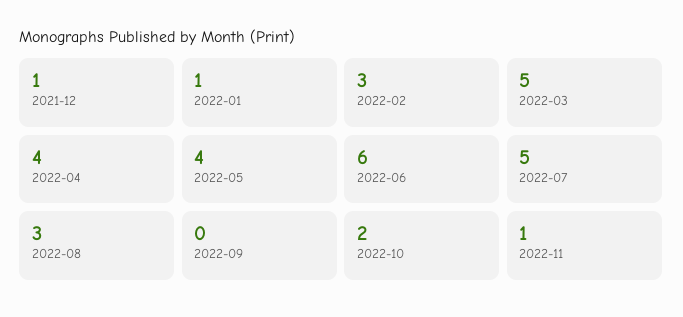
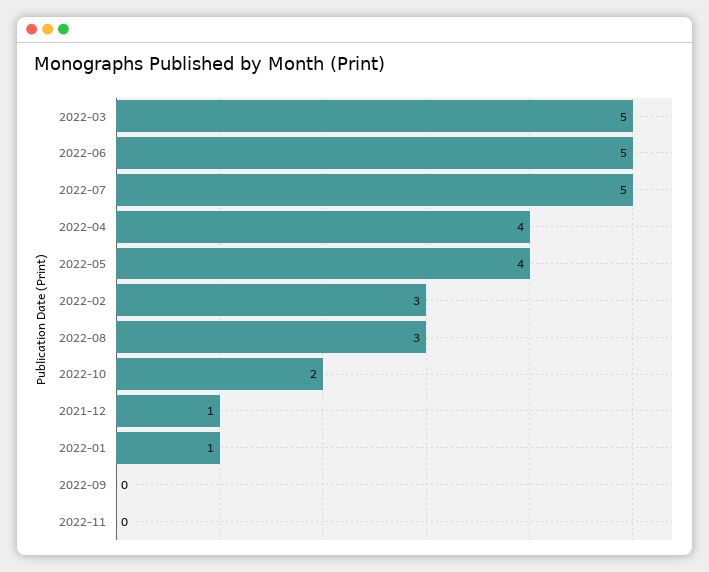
  {
    "2021-12": 1,
    "2022-01": 1,
    "2022-02": 3,
    "2022-03": 5,
    "2022-04": 4,
    "2022-05": 4,
-   "2022-06": 6,
+   "2022-06": 5,
    "2022-07": 5,
    "2022-08": 3,
    "2022-09": 0,
    "2022-10": 2,
-   "2022-11": 1
+   "2022-11": 0
  }

